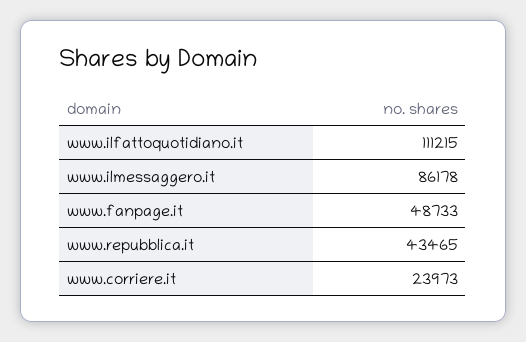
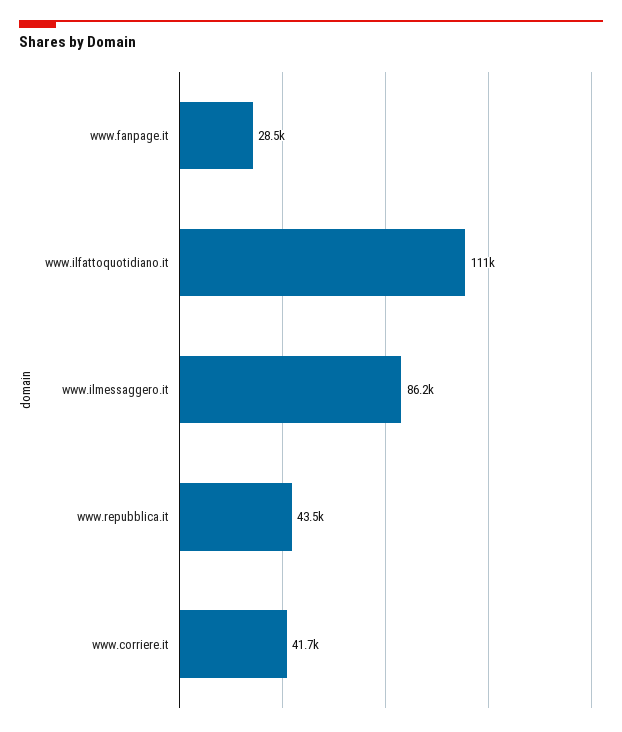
  {
    "www.ilfattoquotidiano.it": 111215,
    "www.ilmessaggero.it": 86178,
-   "www.fanpage.it": 48733,
+   "www.fanpage.it": 28500,
    "www.repubblica.it": 43465,
-   "www.corriere.it": 23973
+   "www.corriere.it": 41700
  }

